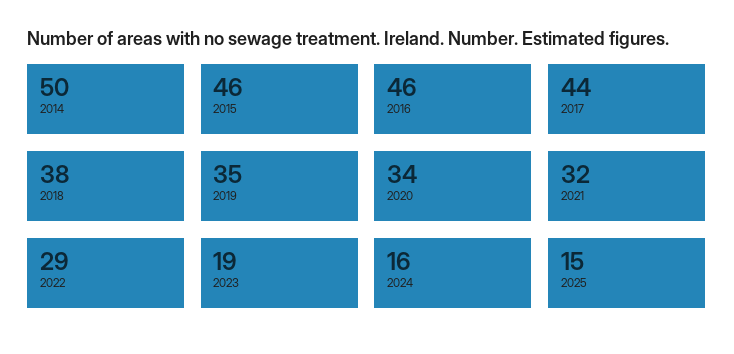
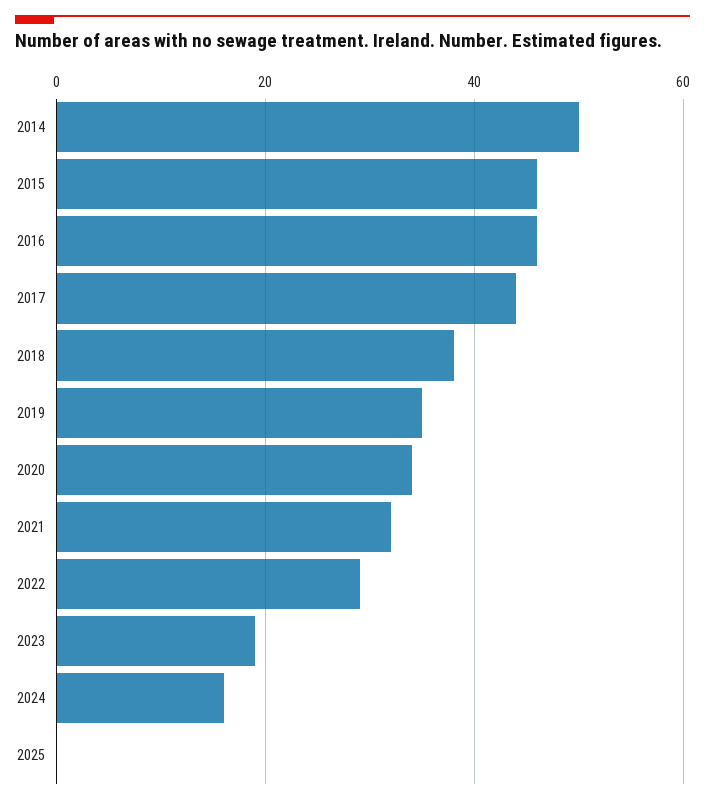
  {
    "2014": 50,
    "2015": 46,
    "2016": 46,
    "2017": 44,
    "2018": 38,
    "2019": 35,
    "2020": 34,
    "2021": 32,
    "2022": 29,
    "2023": 19,
    "2024": 16,
-   "2025": 15
+   "2025": 0
  }

